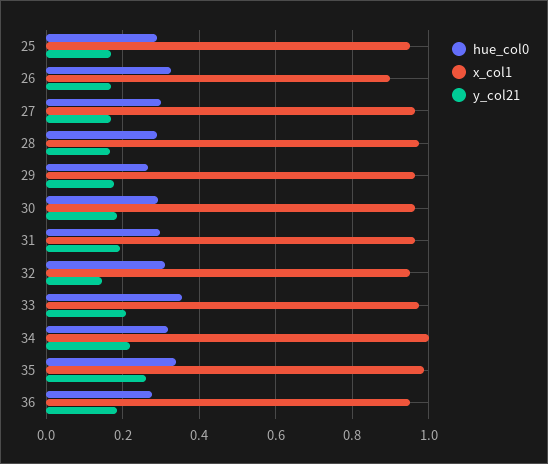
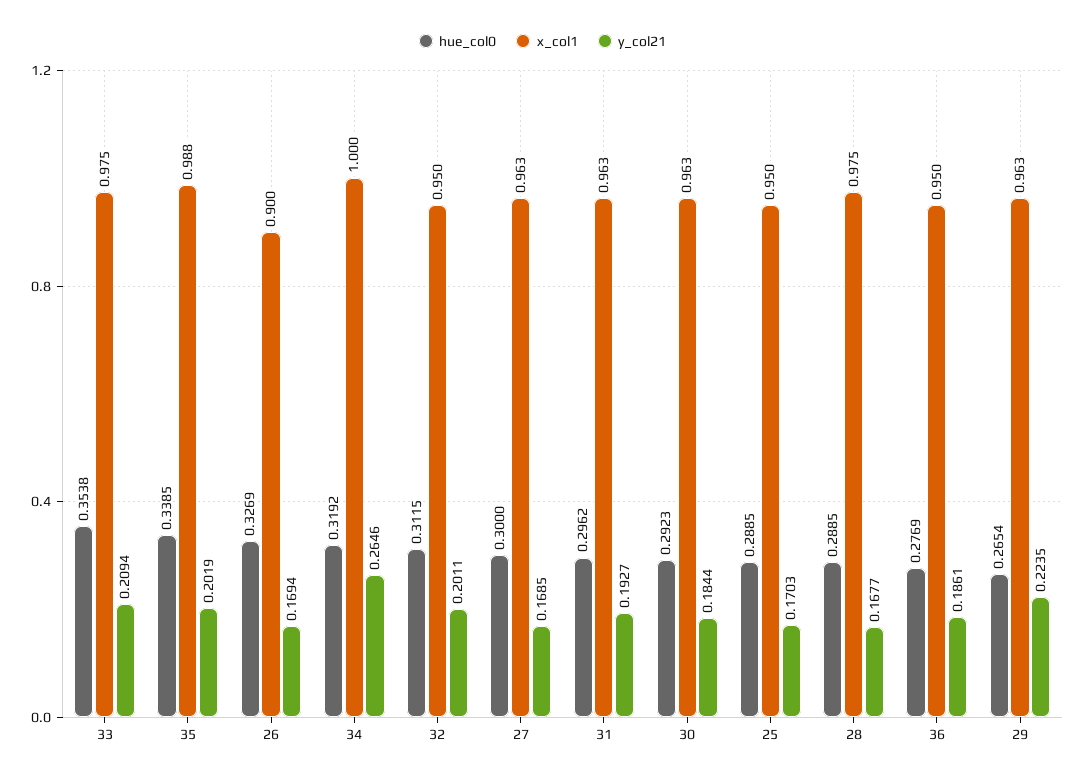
  {
    "hue_col0": {
      "25": 0.2885,
      "26": 0.3269,
      "27": 0.3,
      "28": 0.2885,
      "29": 0.2654,
      "30": 0.2923,
      "31": 0.2962,
      "32": 0.3115,
      "33": 0.3538,
      "34": 0.3192,
      "35": 0.3385,
      "36": 0.2769
    },
    "x_col1": {
      "25": 0.95,
      "26": 0.9,
      "27": 0.963,
      "28": 0.975,
      "29": 0.963,
      "30": 0.963,
      "31": 0.963,
      "32": 0.95,
      "33": 0.975,
      "34": 1,
      "35": 0.988,
      "36": 0.95
    },
    "y_col21": {
      "25": 0.1703,
      "26": 0.1694,
      "27": 0.1685,
      "28": 0.1677,
-     "29": 0.18,
+     "29": 0.2235,
      "30": 0.1844,
      "31": 0.1927,
-     "32": 0.14,
+     "32": 0.2011,
      "33": 0.2094,
-     "34": 0.22,
+     "34": 0.2646,
-     "35": 0.26,
+     "35": 0.2019,
      "36": 0.1861
    }
  }

